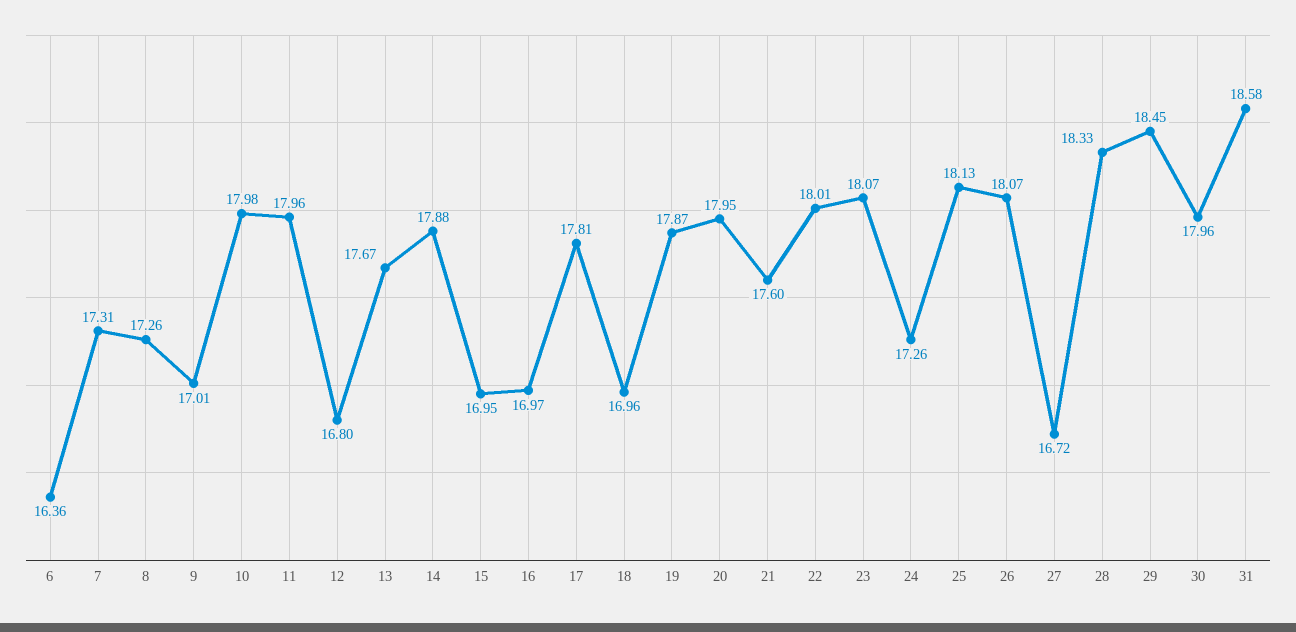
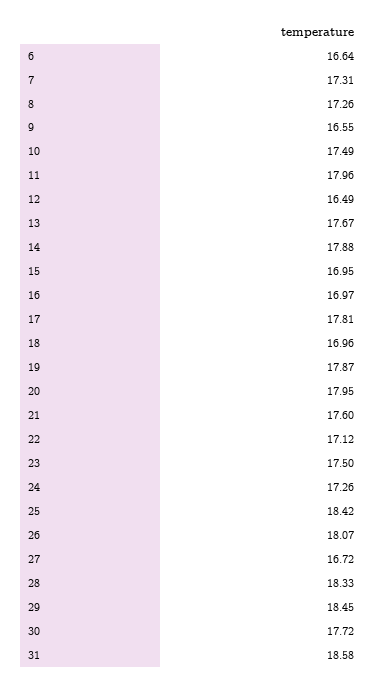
  {
-   "6": 16.36,
+   "6": 16.64,
    "7": 17.31,
    "8": 17.26,
-   "9": 17.01,
+   "9": 16.55,
-   "10": 17.98,
+   "10": 17.49,
    "11": 17.96,
-   "12": 16.8,
+   "12": 16.49,
    "13": 17.67,
    "14": 17.88,
    "15": 16.95,
    "16": 16.97,
    "17": 17.81,
    "18": 16.96,
    "19": 17.87,
    "20": 17.95,
    "21": 17.6,
-   "22": 18.01,
+   "22": 17.12,
-   "23": 18.07,
+   "23": 17.5,
    "24": 17.26,
-   "25": 18.13,
+   "25": 18.42,
    "26": 18.07,
    "27": 16.72,
    "28": 18.33,
    "29": 18.45,
-   "30": 17.96,
+   "30": 17.72,
    "31": 18.58
  }

